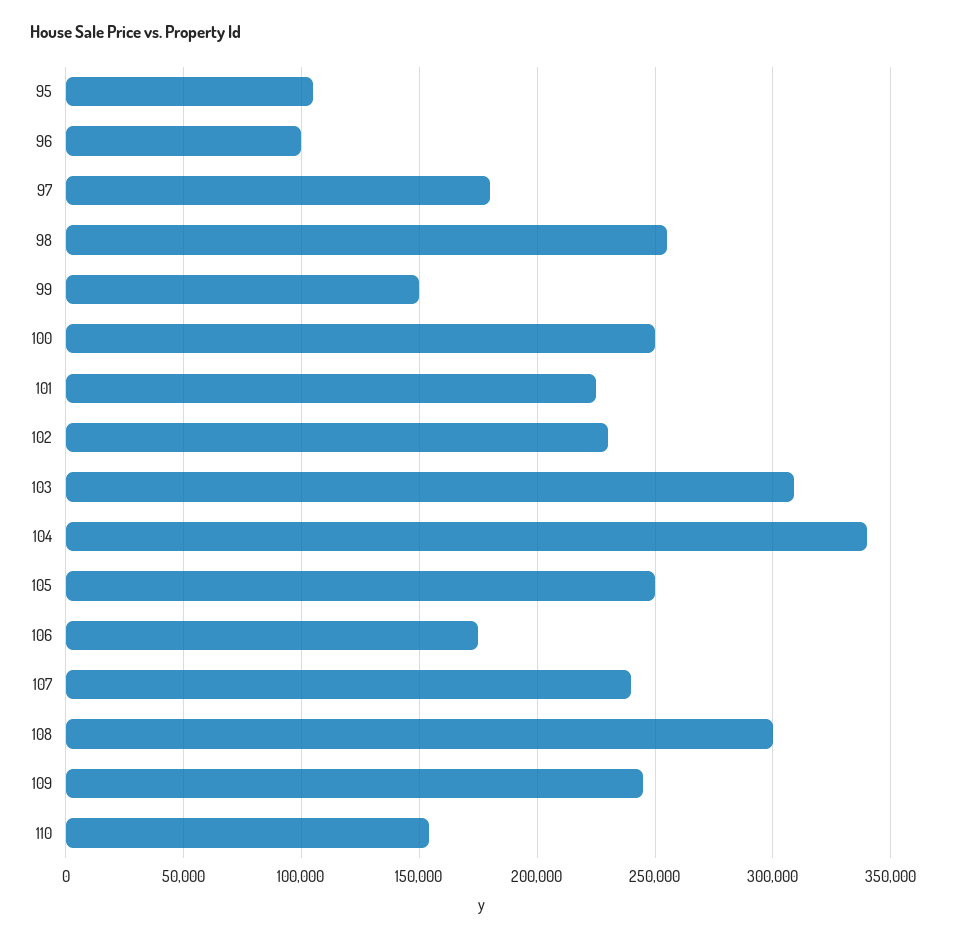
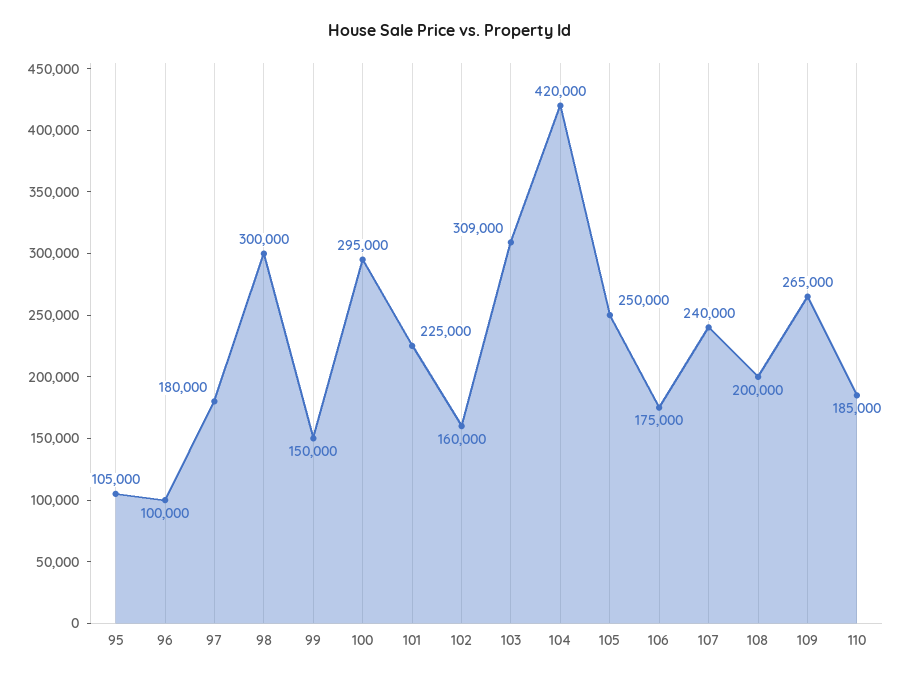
  {
    "95": 105000,
    "96": 100000,
    "97": 180000,
-   "98": 255000,
+   "98": 300000,
    "99": 150000,
-   "100": 250000,
+   "100": 295000,
    "101": 225000,
-   "102": 230000,
+   "102": 160000,
    "103": 309000,
-   "104": 340000,
+   "104": 420000,
    "105": 250000,
    "106": 175000,
    "107": 240000,
-   "108": 300000,
+   "108": 200000,
-   "109": 245000,
+   "109": 265000,
-   "110": 155000
+   "110": 185000
  }

